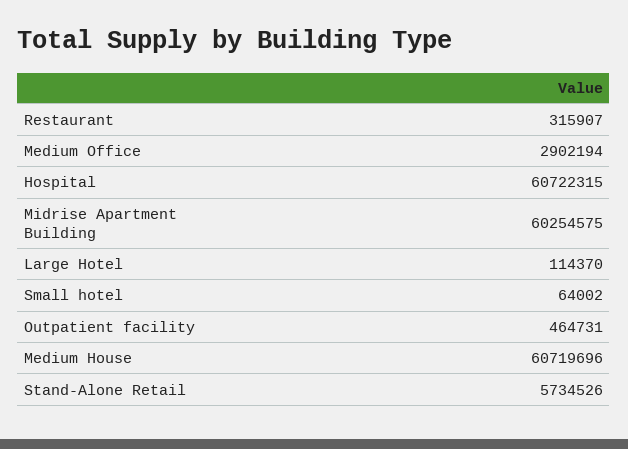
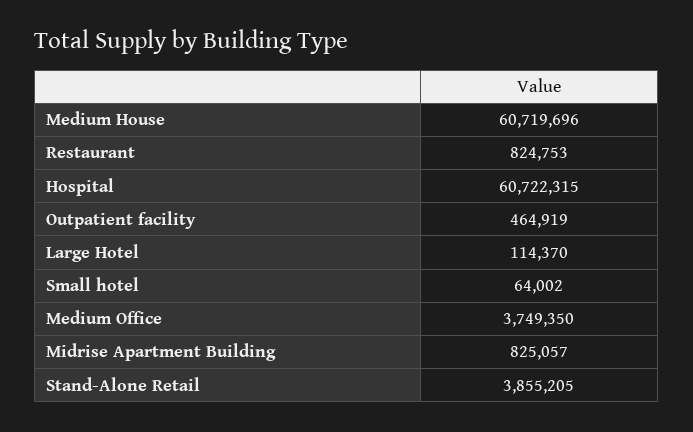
  {
-   "Restaurant": 315907,
+   "Restaurant": 824753,
-   "Medium Office": 2902194,
+   "Medium Office": 3749350,
    "Hospital": 60722315,
-   "Midrise Apartment Building": 60254575,
+   "Midrise Apartment Building": 825057,
    "Large Hotel": 114370,
    "Small hotel": 64002,
-   "Outpatient facility": 464731,
+   "Outpatient facility": 464919,
    "Medium House": 60719696,
-   "Stand-Alone Retail": 5734526
+   "Stand-Alone Retail": 3855205
  }

